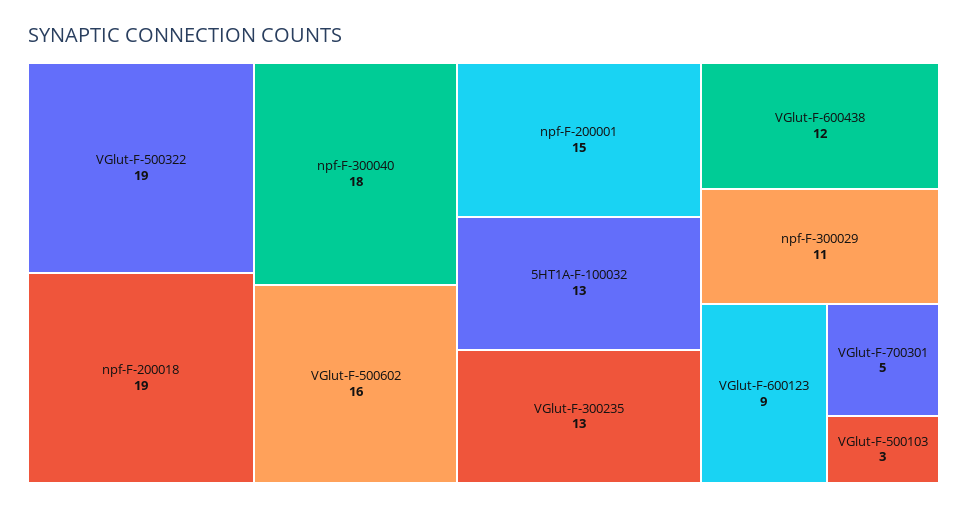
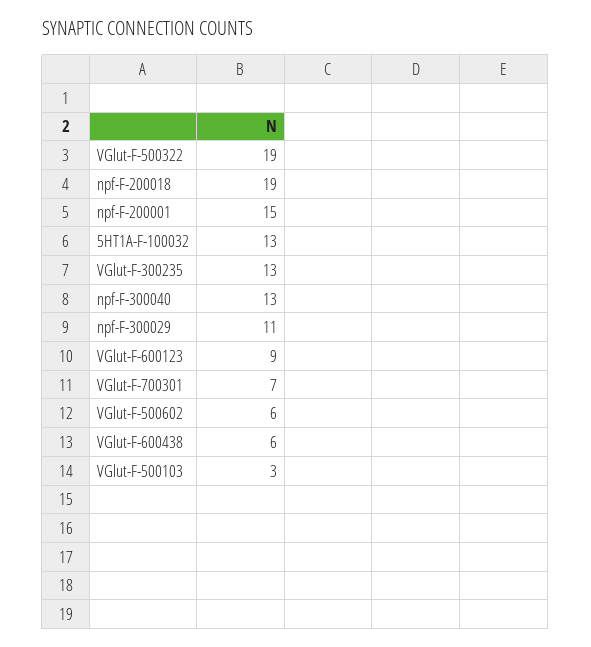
  {
    "VGlut-F-500322": 19,
    "npf-F-200018": 19,
-   "npf-F-300040": 18,
+   "npf-F-300040": 13,
-   "VGlut-F-500602": 16,
+   "VGlut-F-500602": 6,
    "npf-F-200001": 15,
    "5HT1A-F-100032": 13,
    "VGlut-F-300235": 13,
-   "VGlut-F-600438": 12,
+   "VGlut-F-600438": 6,
    "npf-F-300029": 11,
    "VGlut-F-600123": 9,
-   "VGlut-F-700301": 5,
+   "VGlut-F-700301": 7,
    "VGlut-F-500103": 3
  }

